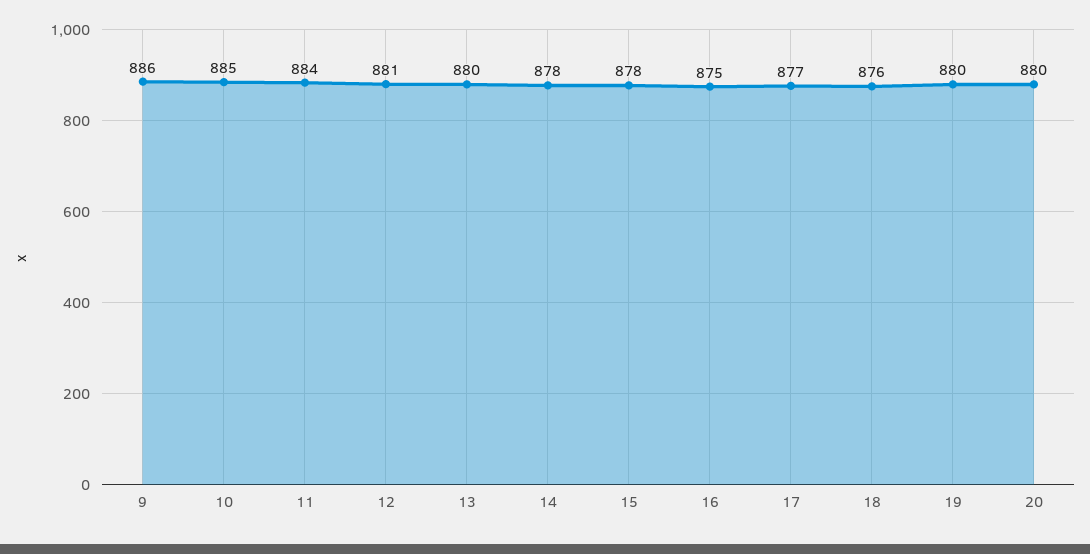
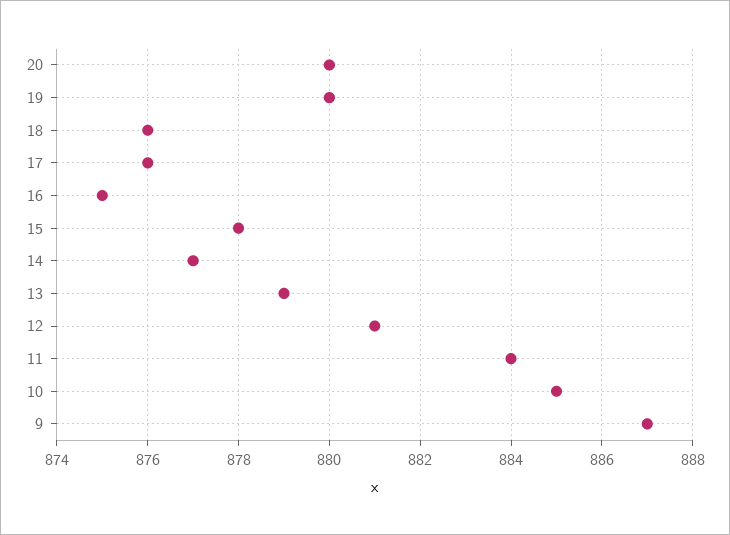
  {
-   "9": 886,
+   "9": 887,
    "10": 885,
    "11": 884,
    "12": 881,
-   "13": 880,
+   "13": 879,
-   "14": 878,
+   "14": 877,
    "15": 878,
    "16": 875,
-   "17": 877,
+   "17": 876,
    "18": 876,
    "19": 880,
    "20": 880
  }

